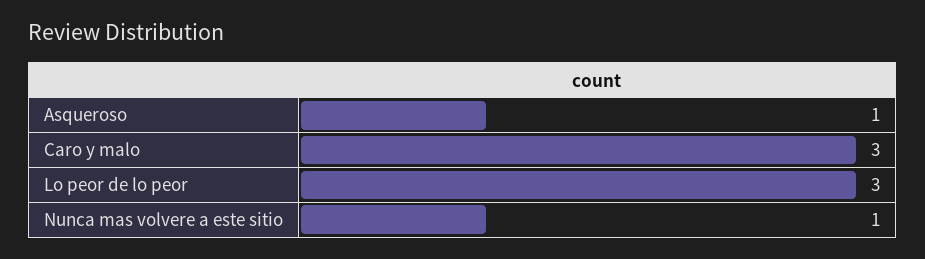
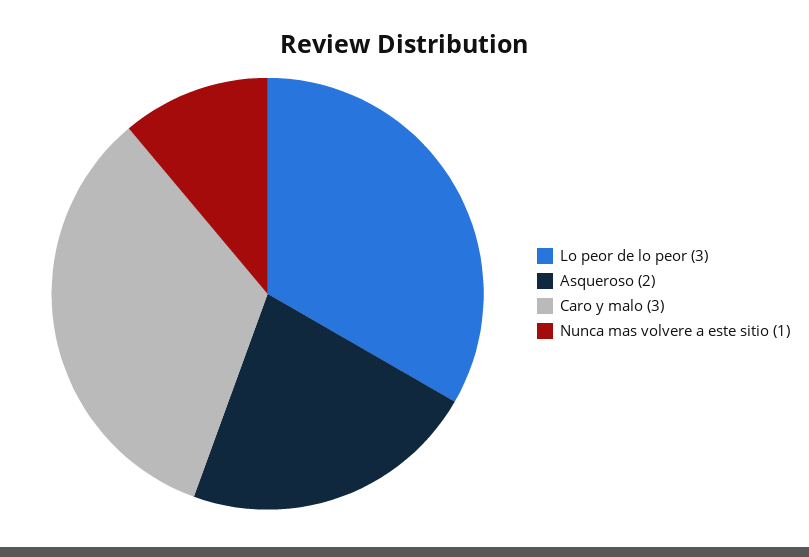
  {
-   "Asqueroso": 1,
+   "Asqueroso": 2,
    "Caro y malo": 3,
    "Lo peor de lo peor": 3,
    "Nunca mas volvere a este sitio": 1
  }

